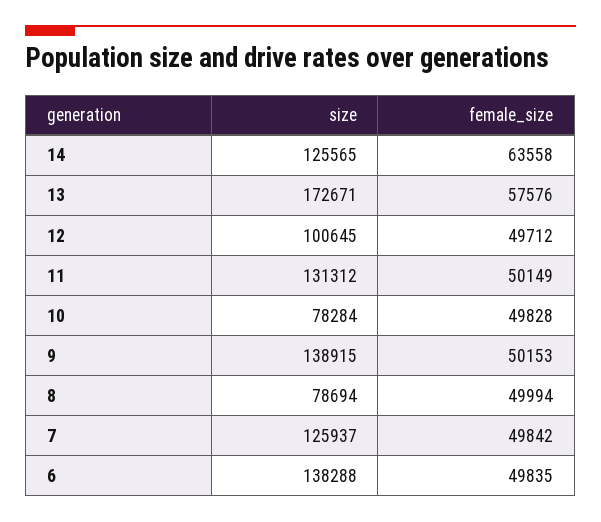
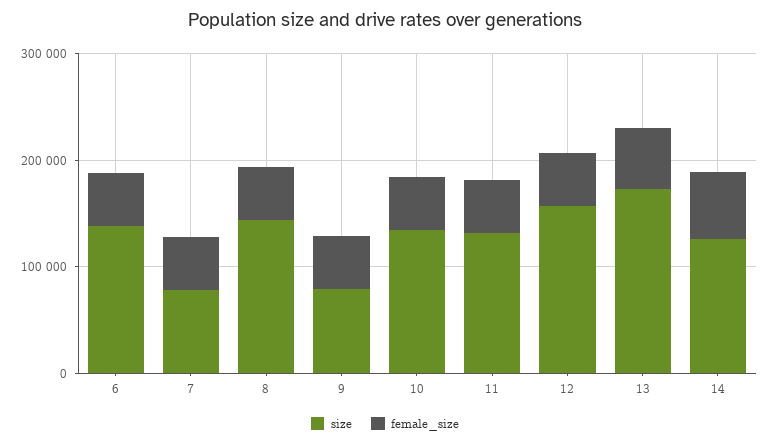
  {
    "size": {
      "14": 125565,
      "13": 172671,
-     "12": 100645,
+     "12": 160000,
      "11": 131312,
-     "10": 78284,
+     "10": 140000,
-     "9": 138915,
+     "9": 80000,
-     "8": 78694,
+     "8": 140000,
-     "7": 125937,
+     "7": 80000,
      "6": 138288
    },
    "female_size": {
      "14": 63558,
      "13": 57576,
      "12": 49712,
      "11": 50149,
      "10": 49828,
      "9": 50153,
      "8": 49994,
      "7": 49842,
      "6": 49835
    }
  }

